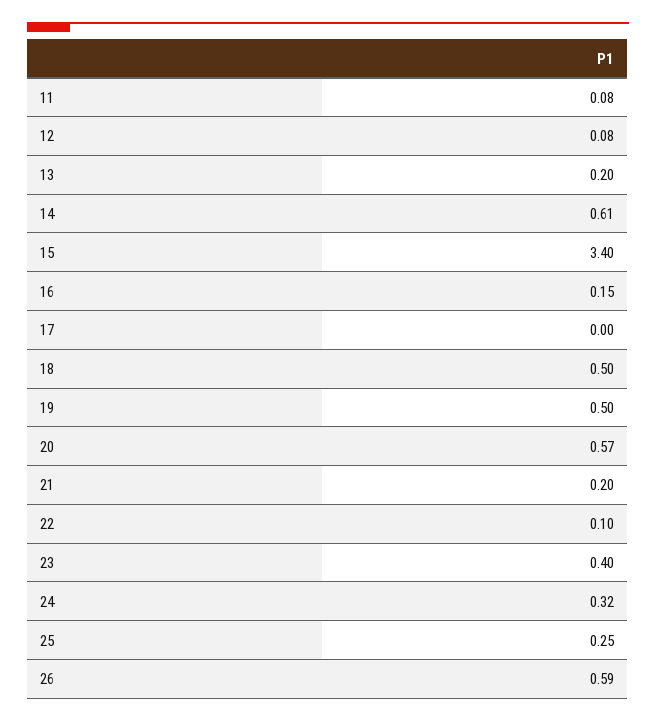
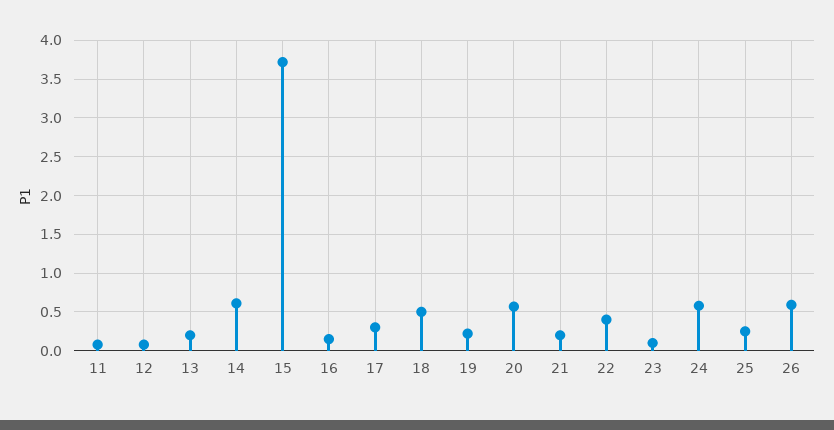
  {
    "11": 0.08,
    "12": 0.08,
    "13": 0.2,
    "14": 0.61,
-   "15": 3.4,
+   "15": 3.7,
    "16": 0.15,
-   "17": 0,
+   "17": 0.3,
    "18": 0.5,
-   "19": 0.5,
+   "19": 0.2,
    "20": 0.57,
    "21": 0.2,
-   "22": 0.1,
+   "22": 0.4,
-   "23": 0.4,
+   "23": 0.1,
-   "24": 0.32,
+   "24": 0.6,
    "25": 0.25,
    "26": 0.59
  }

